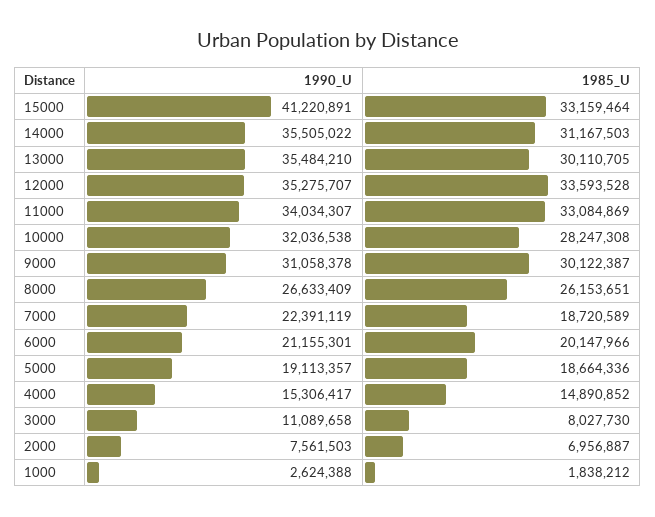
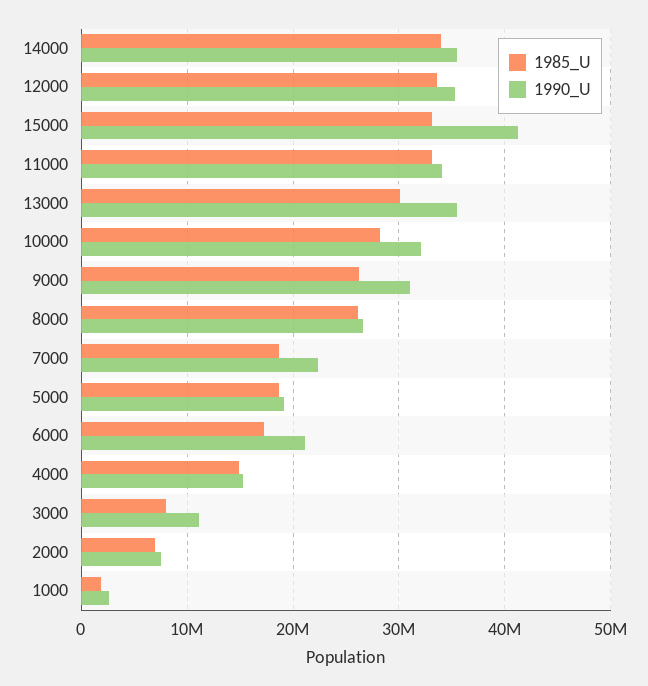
  {
    "1990_U": {
      "15000": 41220891,
      "14000": 35505022,
      "13000": 35484210,
      "12000": 35275707,
      "11000": 34034307,
      "10000": 32036538,
      "9000": 31058378,
      "8000": 26633409,
      "7000": 22391119,
      "6000": 21155301,
      "5000": 19113357,
      "4000": 15306417,
      "3000": 11089658,
      "2000": 7561503,
      "1000": 2624388
    },
    "1985_U": {
      "15000": 33159464,
-     "14000": 31167503,
+     "14000": 34000000,
      "13000": 30110705,
      "12000": 33593528,
      "11000": 33084869,
      "10000": 28247308,
-     "9000": 30122387,
+     "9000": 26000000,
      "8000": 26153651,
      "7000": 18720589,
-     "6000": 20147966,
+     "6000": 17000000,
      "5000": 18664336,
      "4000": 14890852,
      "3000": 8027730,
      "2000": 6956887,
      "1000": 1838212
    }
  }

